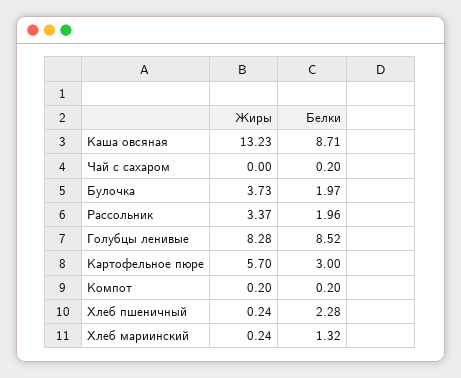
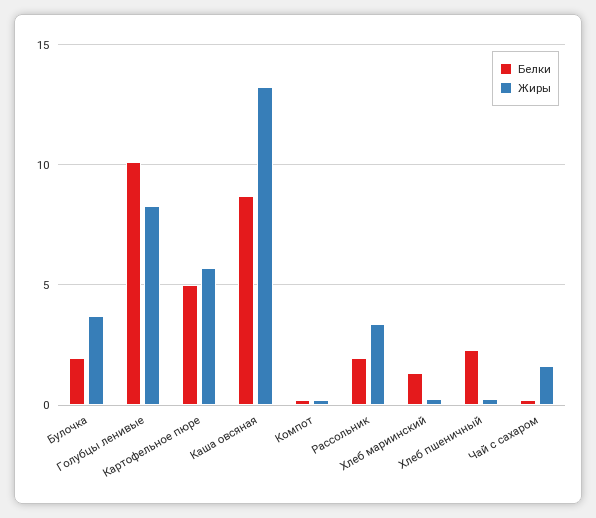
  {
    "Жиры": {
      "Каша овсяная": 13.23,
-     "Чай с сахаром": 0,
+     "Чай с сахаром": 1.5,
      "Булочка": 3.73,
      "Рассольник": 3.37,
      "Голубцы ленивые": 8.28,
      "Картофельное пюре": 5.7,
      "Компот": 0.2,
      "Хлеб пшеничный": 0.24,
      "Хлеб мариинский": 0.24
    },
    "Белки": {
      "Каша овсяная": 8.71,
      "Чай с сахаром": 0.2,
      "Булочка": 1.97,
      "Рассольник": 1.96,
-     "Голубцы ленивые": 8.52,
+     "Голубцы ленивые": 10,
-     "Картофельное пюре": 3,
+     "Картофельное пюре": 5,
      "Компот": 0.2,
      "Хлеб пшеничный": 2.28,
      "Хлеб мариинский": 1.32
    }
  }

